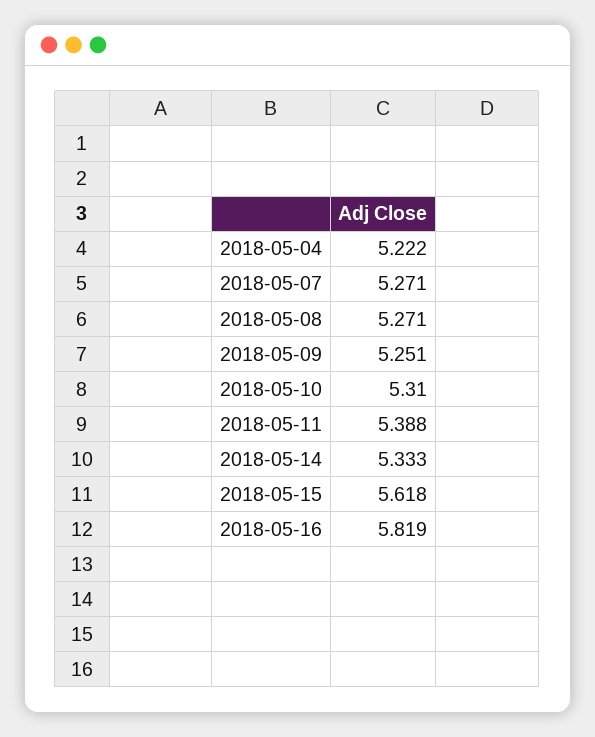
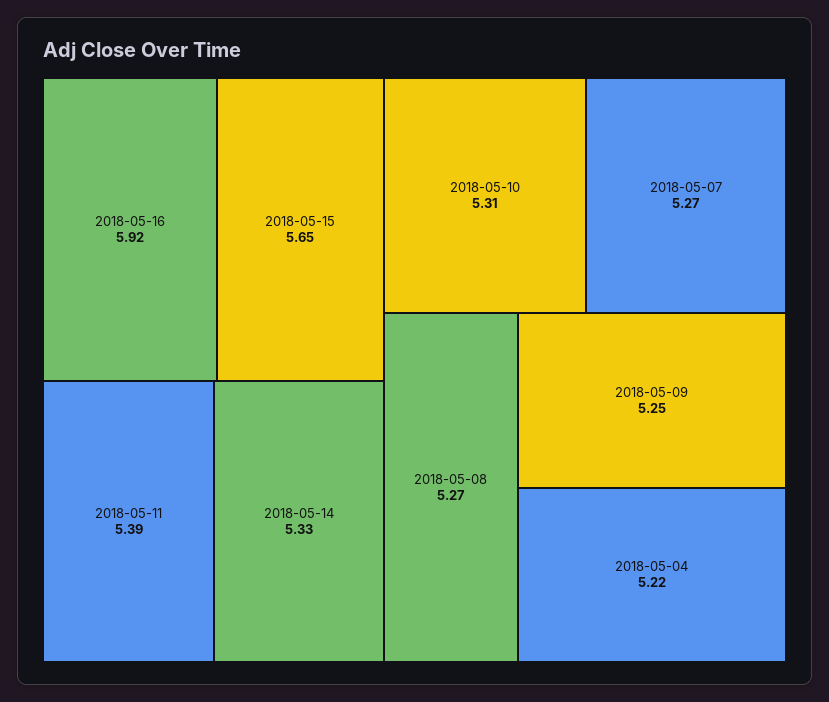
  {
    "2018-05-04": 5.222,
    "2018-05-07": 5.271,
    "2018-05-08": 5.271,
    "2018-05-09": 5.251,
    "2018-05-10": 5.31,
    "2018-05-11": 5.388,
    "2018-05-14": 5.333,
-   "2018-05-15": 5.618,
+   "2018-05-15": 5.65,
-   "2018-05-16": 5.819
+   "2018-05-16": 5.92
  }

